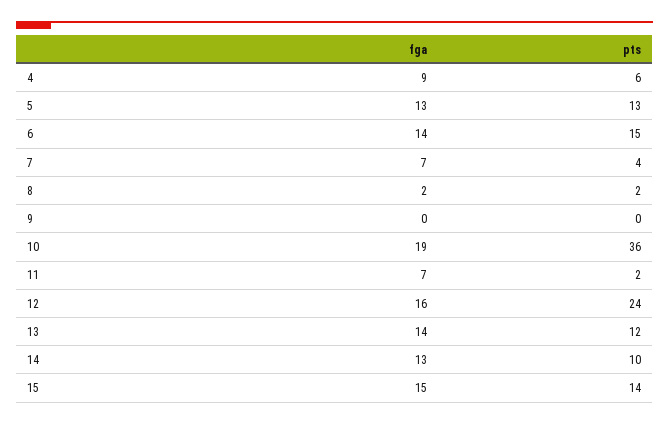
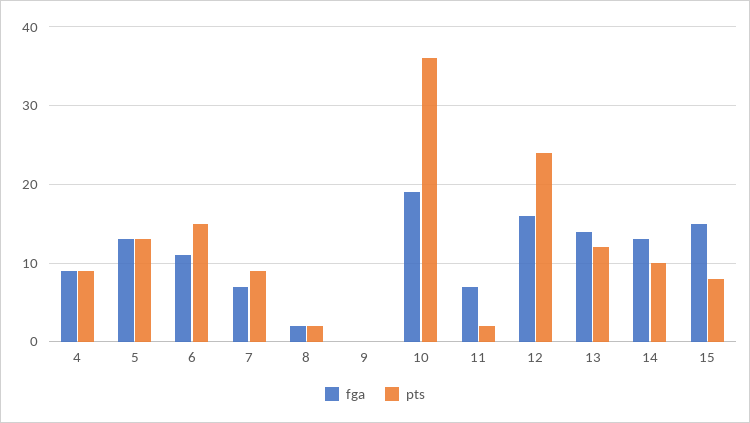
  {
    "fga": {
      "4": 9,
      "5": 13,
-     "6": 14,
+     "6": 11,
      "7": 7,
      "8": 2,
      "9": 0,
      "10": 19,
      "11": 7,
      "12": 16,
      "13": 14,
      "14": 13,
      "15": 15
    },
    "pts": {
-     "4": 6,
+     "4": 9,
      "5": 13,
      "6": 15,
-     "7": 4,
+     "7": 9,
      "8": 2,
      "9": 0,
      "10": 36,
      "11": 2,
      "12": 24,
      "13": 12,
      "14": 10,
-     "15": 14
+     "15": 8
    }
  }

